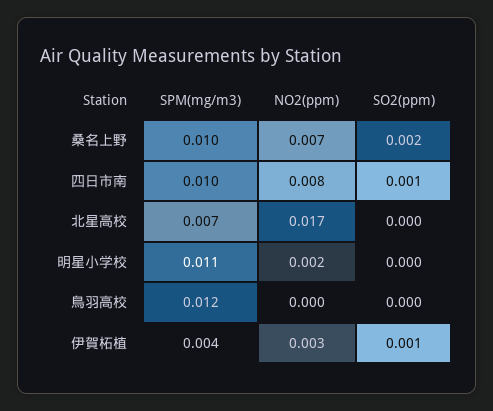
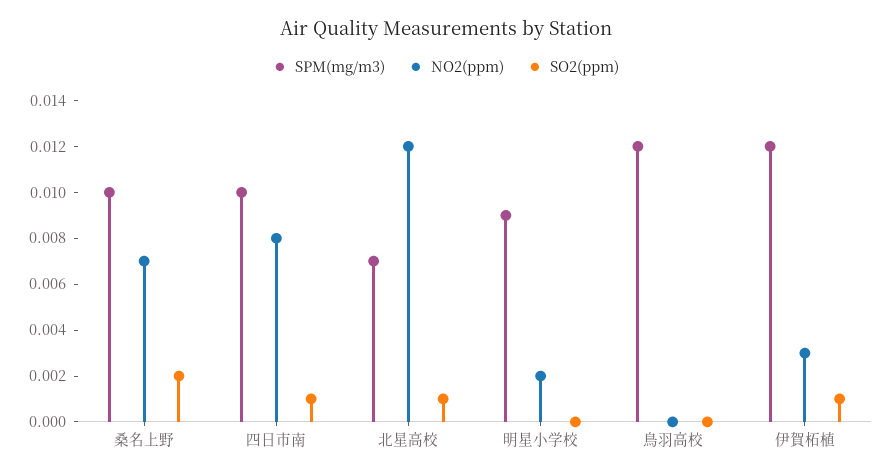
  {
    "SPM(mg/m3)": {
      "桑名上野": 0.01,
      "四日市南": 0.01,
      "北星高校": 0.007,
-     "明星小学校": 0.011,
+     "明星小学校": 0.009,
      "鳥羽高校": 0.012,
-     "伊賀柘植": 0.004
+     "伊賀柘植": 0.012
    },
    "NO2(ppm)": {
      "桑名上野": 0.007,
      "四日市南": 0.008,
-     "北星高校": 0.017,
+     "北星高校": 0.012,
      "明星小学校": 0.002,
      "鳥羽高校": 0,
      "伊賀柘植": 0.003
    },
    "SO2(ppm)": {
      "桑名上野": 0.002,
      "四日市南": 0.001,
-     "北星高校": 0,
+     "北星高校": 0.001,
      "明星小学校": 0,
      "鳥羽高校": 0,
      "伊賀柘植": 0.001
    }
  }

